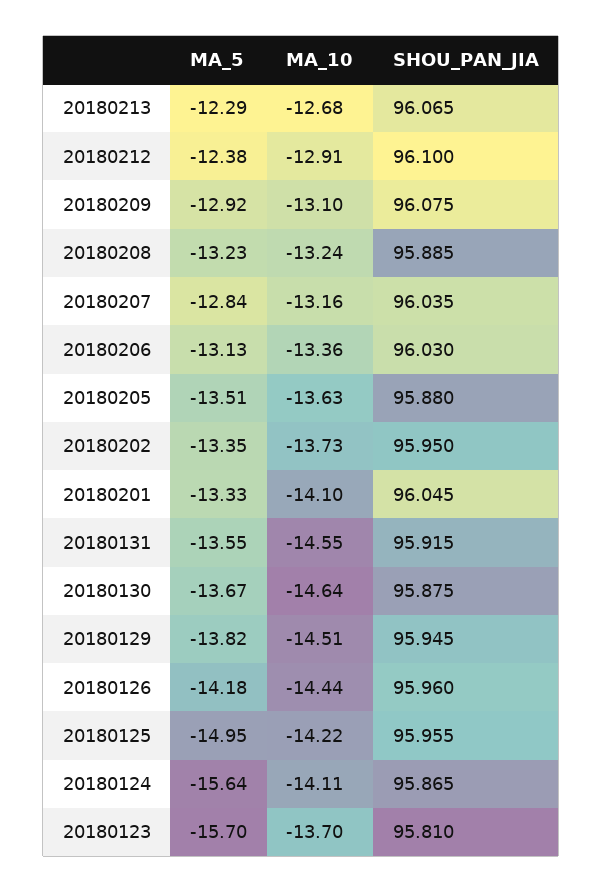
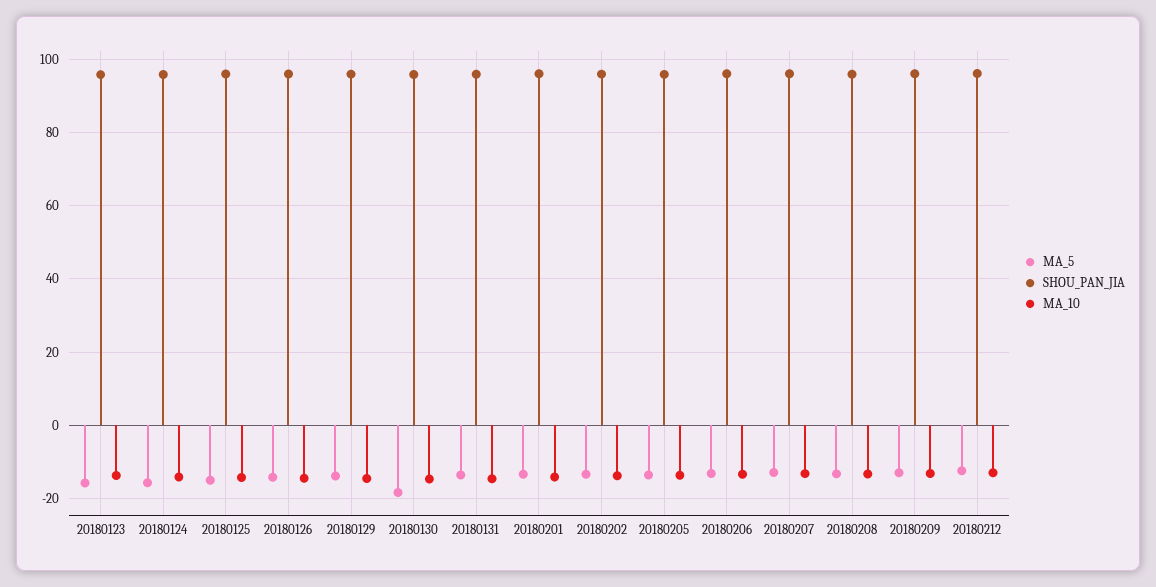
  {
    "MA_5": {
-     "20180213": -12.29,
      "20180212": -12.38,
      "20180209": -12.92,
      "20180208": -13.23,
      "20180207": -12.84,
      "20180206": -13.13,
      "20180205": -13.51,
      "20180202": -13.35,
      "20180201": -13.33,
      "20180131": -13.55,
-     "20180130": -13.67,
+     "20180130": -18,
      "20180129": -13.82,
      "20180126": -14.18,
      "20180125": -14.95,
      "20180124": -15.64,
      "20180123": -15.7
    },
    "MA_10": {
-     "20180213": -12.68,
      "20180212": -12.91,
      "20180209": -13.1,
      "20180208": -13.24,
      "20180207": -13.16,
      "20180206": -13.36,
      "20180205": -13.63,
      "20180202": -13.73,
      "20180201": -14.1,
      "20180131": -14.55,
      "20180130": -14.64,
      "20180129": -14.51,
      "20180126": -14.44,
      "20180125": -14.22,
      "20180124": -14.11,
      "20180123": -13.7
    },
    "SHOU_PAN_JIA": {
-     "20180213": 96.065,
      "20180212": 96.1,
      "20180209": 96.075,
      "20180208": 95.885,
      "20180207": 96.035,
      "20180206": 96.03,
      "20180205": 95.88,
      "20180202": 95.95,
      "20180201": 96.045,
      "20180131": 95.915,
      "20180130": 95.875,
      "20180129": 95.945,
      "20180126": 95.96,
      "20180125": 95.955,
      "20180124": 95.865,
      "20180123": 95.81
    }
  }

